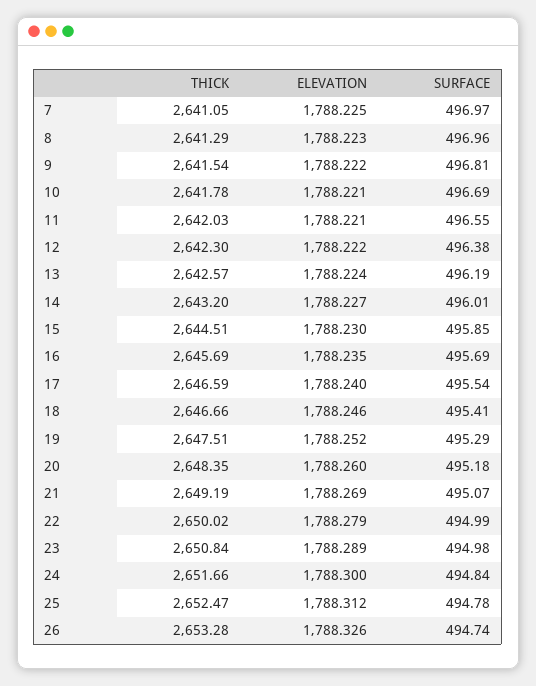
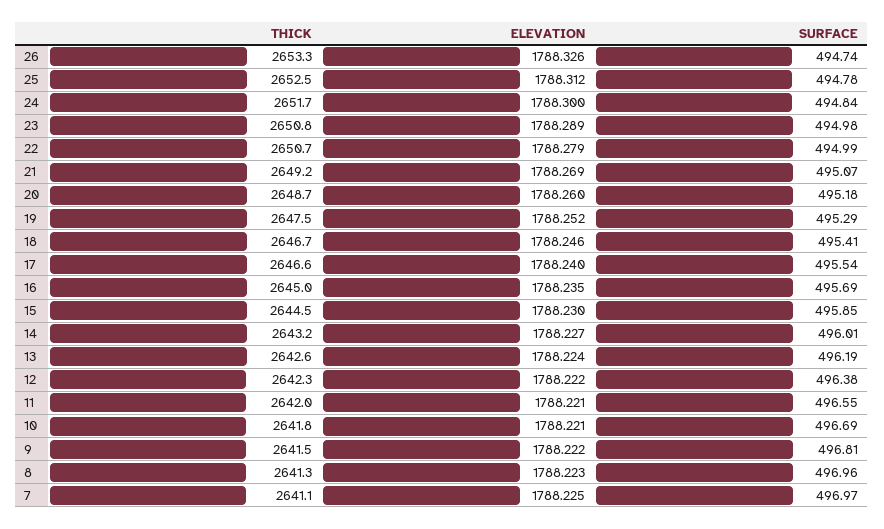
  {
    "THICK": {
      "7": 2641.05,
      "8": 2641.29,
      "9": 2641.54,
      "10": 2641.78,
      "11": 2642.03,
      "12": 2642.3,
      "13": 2642.57,
      "14": 2643.2,
      "15": 2644.51,
-     "16": 2645.69,
+     "16": 2645,
      "17": 2646.59,
      "18": 2646.66,
      "19": 2647.51,
-     "20": 2648.35,
+     "20": 2648.7,
      "21": 2649.19,
-     "22": 2650.02,
+     "22": 2650.7,
      "23": 2650.84,
      "24": 2651.66,
      "25": 2652.47,
      "26": 2653.28
    },
    "ELEVATION": {
      "7": 1788.225,
      "8": 1788.223,
      "9": 1788.222,
      "10": 1788.221,
      "11": 1788.221,
      "12": 1788.222,
      "13": 1788.224,
      "14": 1788.227,
      "15": 1788.23,
      "16": 1788.235,
      "17": 1788.24,
      "18": 1788.246,
      "19": 1788.252,
      "20": 1788.26,
      "21": 1788.269,
      "22": 1788.279,
      "23": 1788.289,
      "24": 1788.3,
      "25": 1788.312,
      "26": 1788.326
    },
    "SURFACE": {
      "7": 496.97,
      "8": 496.96,
      "9": 496.81,
      "10": 496.69,
      "11": 496.55,
      "12": 496.38,
      "13": 496.19,
      "14": 496.01,
      "15": 495.85,
      "16": 495.69,
      "17": 495.54,
      "18": 495.41,
      "19": 495.29,
      "20": 495.18,
      "21": 495.07,
      "22": 494.99,
      "23": 494.98,
      "24": 494.84,
      "25": 494.78,
      "26": 494.74
    }
  }

